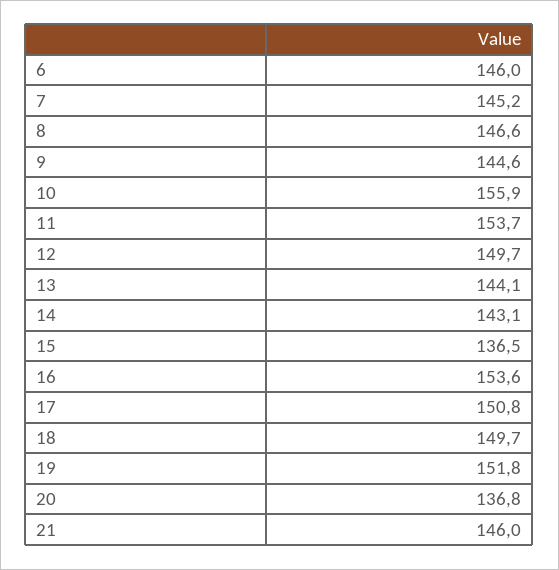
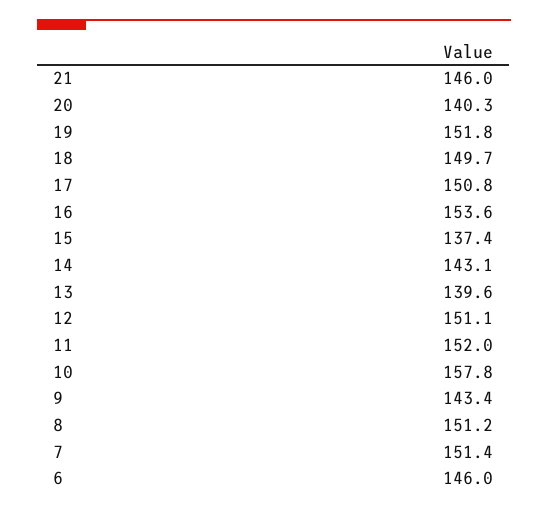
  {
    "6": 146,
-   "7": 145.2,
+   "7": 151.4,
-   "8": 146.6,
+   "8": 151.2,
-   "9": 144.6,
+   "9": 143.4,
-   "10": 155.9,
+   "10": 157.8,
-   "11": 153.7,
+   "11": 152,
-   "12": 149.7,
+   "12": 151.1,
-   "13": 144.1,
+   "13": 139.6,
    "14": 143.1,
-   "15": 136.5,
+   "15": 137.4,
    "16": 153.6,
    "17": 150.8,
    "18": 149.7,
    "19": 151.8,
-   "20": 136.8,
+   "20": 140.3,
    "21": 146
  }

